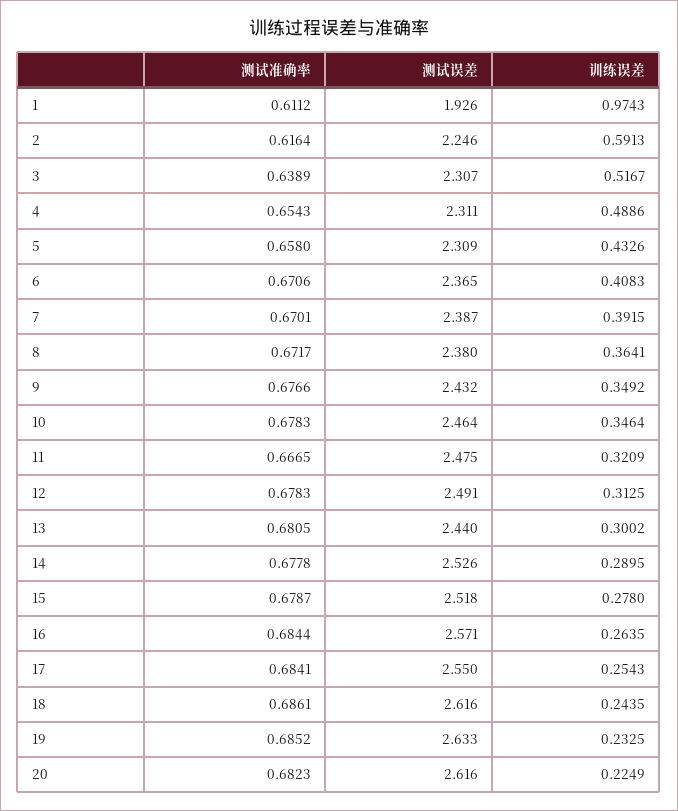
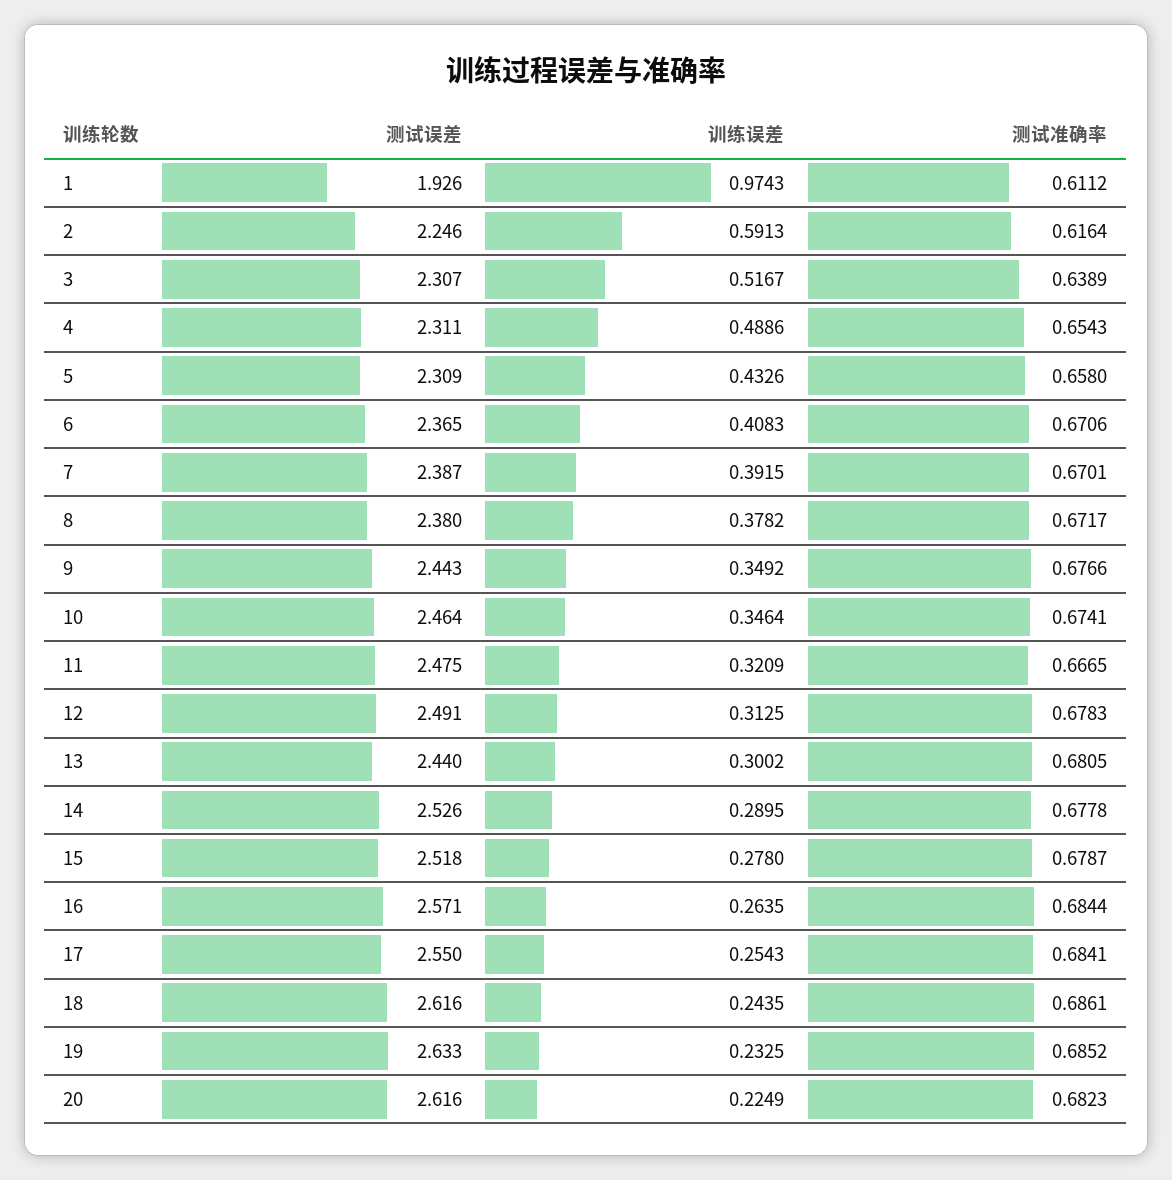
  {
    "测试准确率": {
      "1": 0.6112,
      "2": 0.6164,
      "3": 0.6389,
      "4": 0.6543,
      "5": 0.658,
      "6": 0.6706,
      "7": 0.6701,
      "8": 0.6717,
      "9": 0.6766,
-     "10": 0.6783,
+     "10": 0.6741,
      "11": 0.6665,
      "12": 0.6783,
      "13": 0.6805,
      "14": 0.6778,
      "15": 0.6787,
      "16": 0.6844,
      "17": 0.6841,
      "18": 0.6861,
      "19": 0.6852,
      "20": 0.6823
    },
    "测试误差": {
      "1": 1.926,
      "2": 2.246,
      "3": 2.307,
      "4": 2.311,
      "5": 2.309,
      "6": 2.365,
      "7": 2.387,
      "8": 2.38,
-     "9": 2.432,
+     "9": 2.443,
      "10": 2.464,
      "11": 2.475,
      "12": 2.491,
      "13": 2.44,
      "14": 2.526,
      "15": 2.518,
      "16": 2.571,
      "17": 2.55,
      "18": 2.616,
      "19": 2.633,
      "20": 2.616
    },
    "训练误差": {
      "1": 0.9743,
      "2": 0.5913,
      "3": 0.5167,
      "4": 0.4886,
      "5": 0.4326,
      "6": 0.4083,
      "7": 0.3915,
-     "8": 0.3641,
+     "8": 0.3782,
      "9": 0.3492,
      "10": 0.3464,
      "11": 0.3209,
      "12": 0.3125,
      "13": 0.3002,
      "14": 0.2895,
      "15": 0.278,
      "16": 0.2635,
      "17": 0.2543,
      "18": 0.2435,
      "19": 0.2325,
      "20": 0.2249
    }
  }

